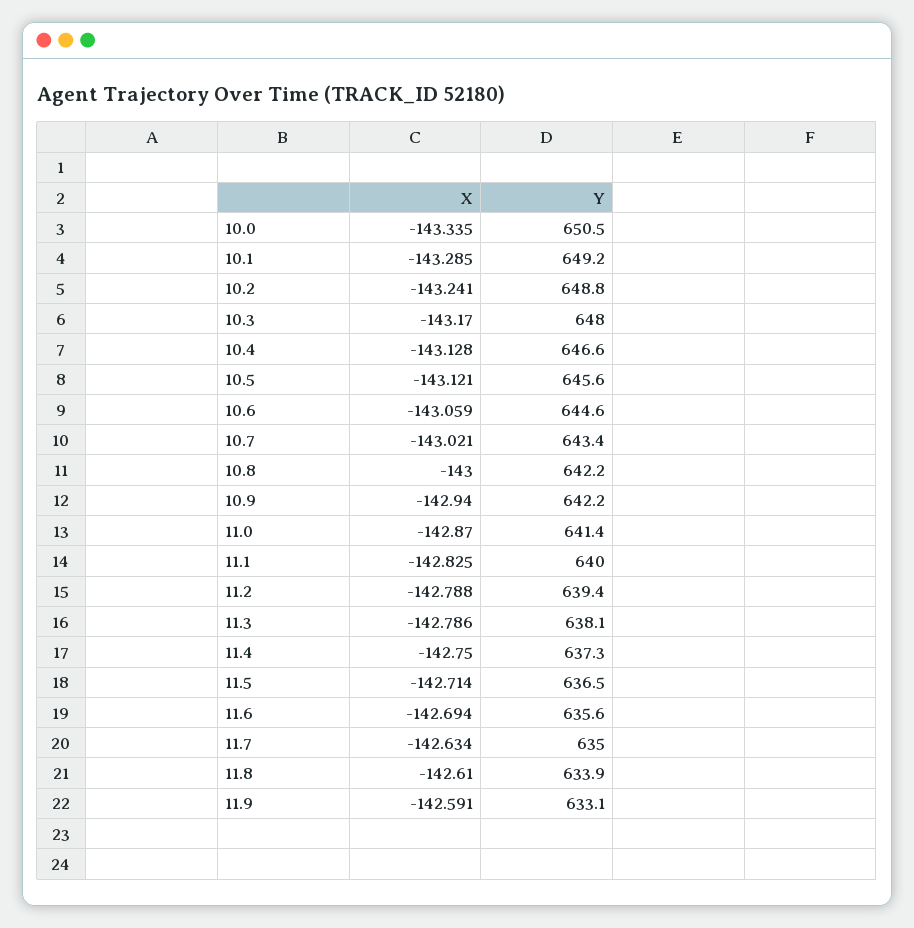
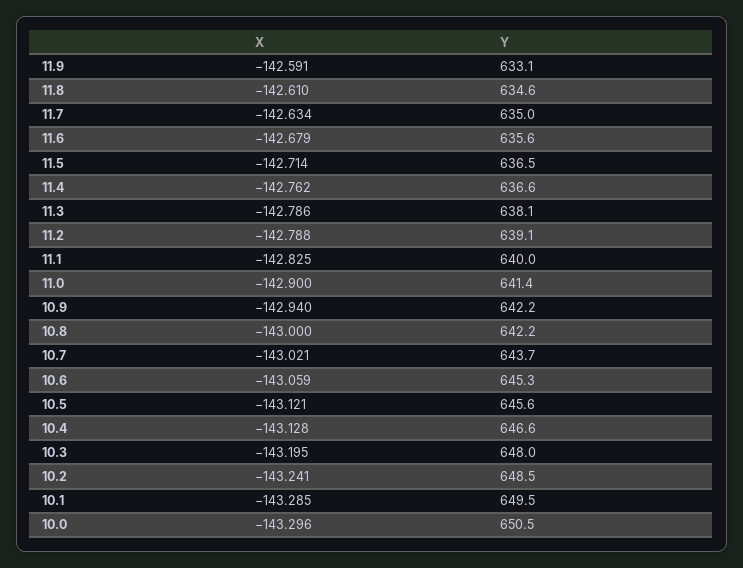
  {
    "X": {
-     "10.0": -143.335,
+     "10.0": -143.296,
      "10.1": -143.285,
      "10.2": -143.241,
-     "10.3": -143.17,
+     "10.3": -143.195,
      "10.4": -143.128,
      "10.5": -143.121,
      "10.6": -143.059,
      "10.7": -143.021,
      "10.8": -143,
      "10.9": -142.94,
-     "11.0": -142.87,
+     "11.0": -142.9,
      "11.1": -142.825,
      "11.2": -142.788,
      "11.3": -142.786,
-     "11.4": -142.75,
+     "11.4": -142.762,
      "11.5": -142.714,
-     "11.6": -142.694,
+     "11.6": -142.679,
      "11.7": -142.634,
      "11.8": -142.61,
      "11.9": -142.591
    },
    "Y": {
      "10.0": 650.5,
-     "10.1": 649.2,
+     "10.1": 649.5,
-     "10.2": 648.8,
+     "10.2": 648.5,
      "10.3": 648,
      "10.4": 646.6,
      "10.5": 645.6,
-     "10.6": 644.6,
+     "10.6": 645.3,
-     "10.7": 643.4,
+     "10.7": 643.7,
      "10.8": 642.2,
      "10.9": 642.2,
      "11.0": 641.4,
      "11.1": 640,
-     "11.2": 639.4,
+     "11.2": 639.1,
      "11.3": 638.1,
-     "11.4": 637.3,
+     "11.4": 636.6,
      "11.5": 636.5,
      "11.6": 635.6,
      "11.7": 635,
-     "11.8": 633.9,
+     "11.8": 634.6,
      "11.9": 633.1
    }
  }

